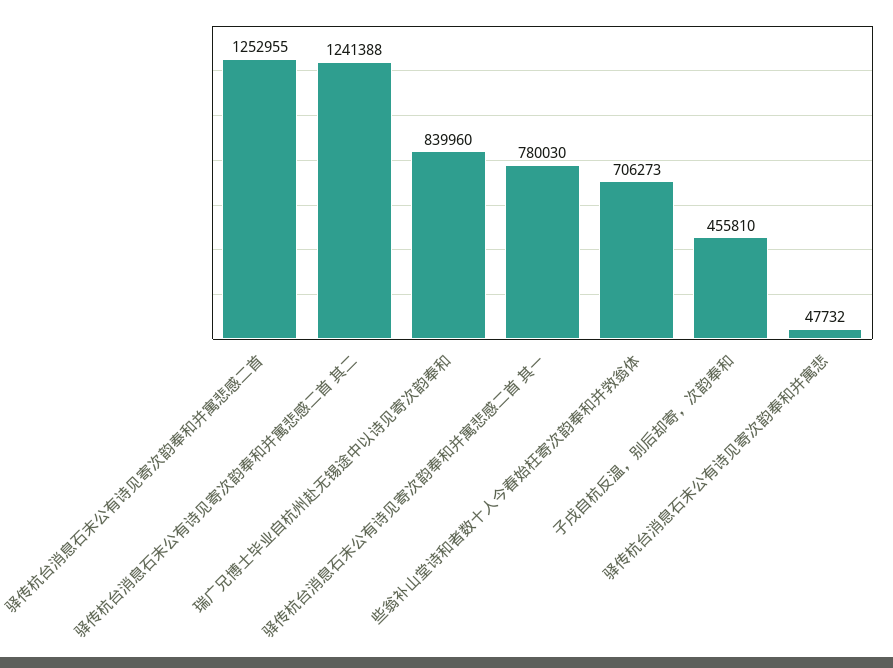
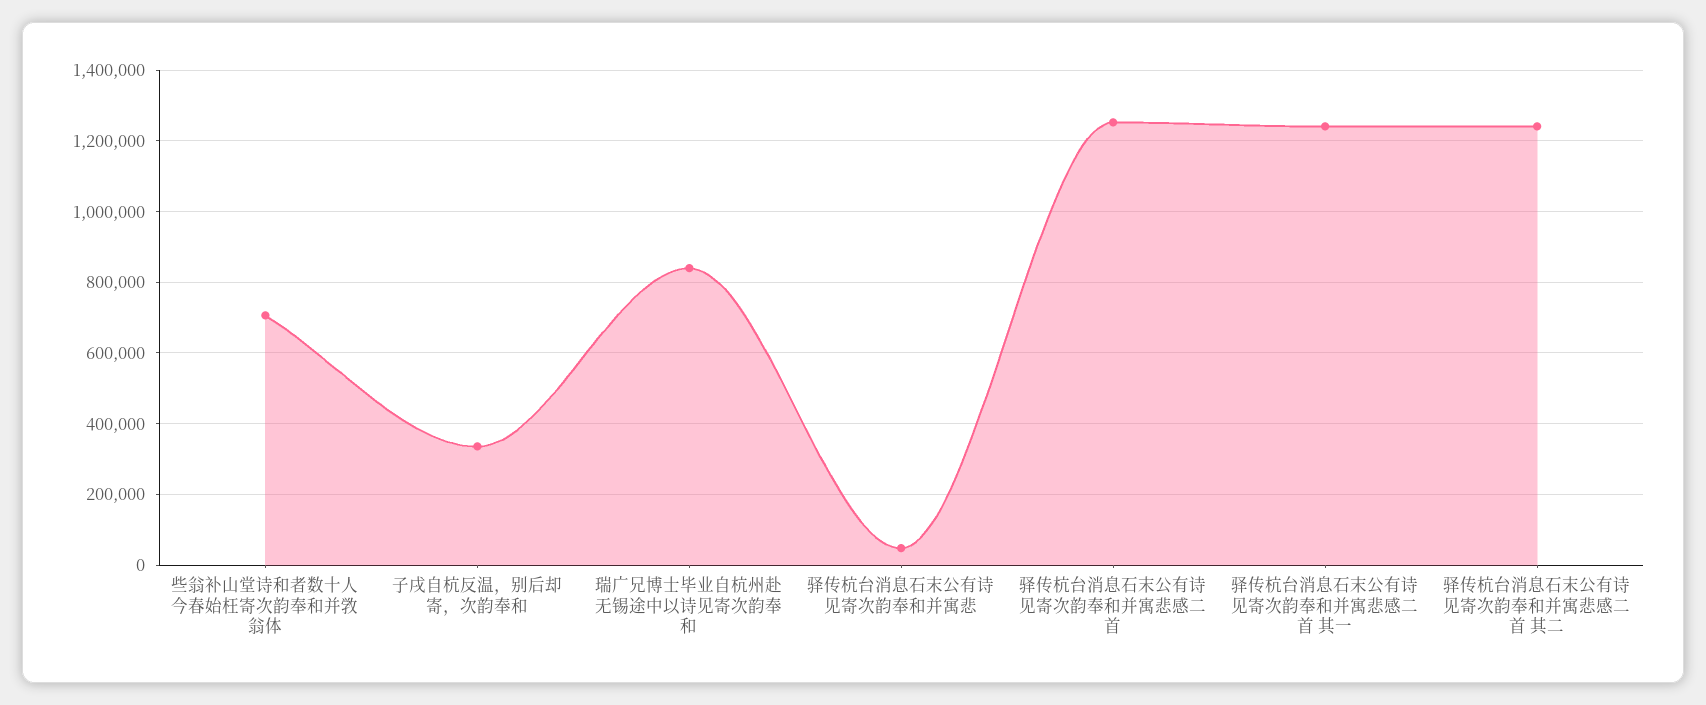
  {
    "驿传杭台消息石末公有诗见寄次韵奉和并寓悲感二首": 1252955,
    "驿传杭台消息石末公有诗见寄次韵奉和并寓悲感二首 其二": 1241388,
    "瑞广兄博士毕业自杭州赴无锡途中以诗见寄次韵奉和": 839960,
-   "驿传杭台消息石末公有诗见寄次韵奉和并寓悲感二首 其一": 780030,
+   "驿传杭台消息石末公有诗见寄次韵奉和并寓悲感二首 其一": 1240000,
    "些翁补山堂诗和者数十人今春始枉寄次韵奉和并敩翁体": 706273,
-   "子戌自杭反温，别后却寄，次韵奉和": 455810,
+   "子戌自杭反温，别后却寄，次韵奉和": 340000,
    "驿传杭台消息石末公有诗见寄次韵奉和并寓悲": 47732
  }

